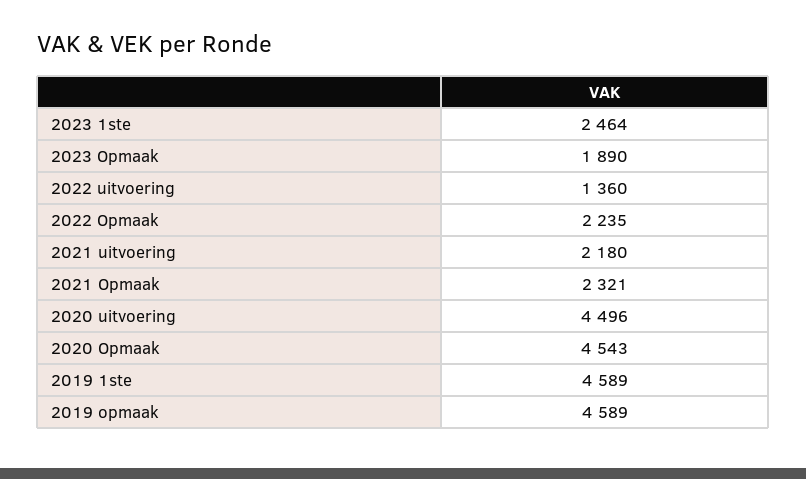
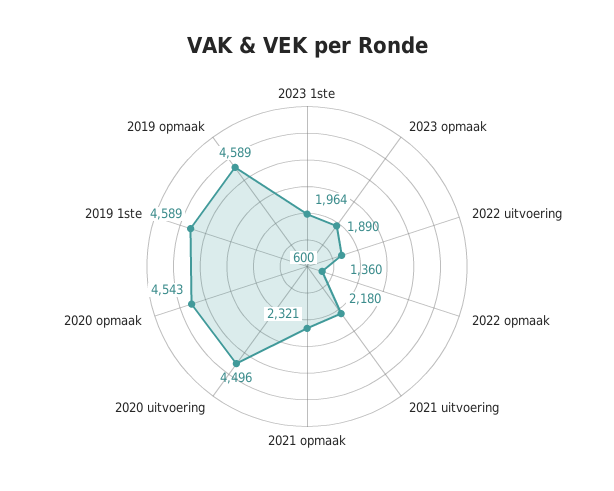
  {
-   "2023 1ste": 2464,
+   "2023 1ste": 1964,
    "2023 Opmaak": 1890,
    "2022 uitvoering": 1360,
-   "2022 Opmaak": 2235,
+   "2022 Opmaak": 600,
    "2021 uitvoering": 2180,
    "2021 Opmaak": 2321,
    "2020 uitvoering": 4496,
    "2020 Opmaak": 4543,
    "2019 1ste": 4589,
    "2019 opmaak": 4589
  }

